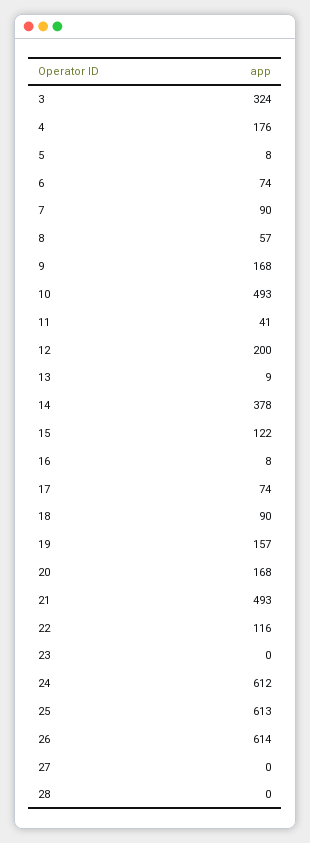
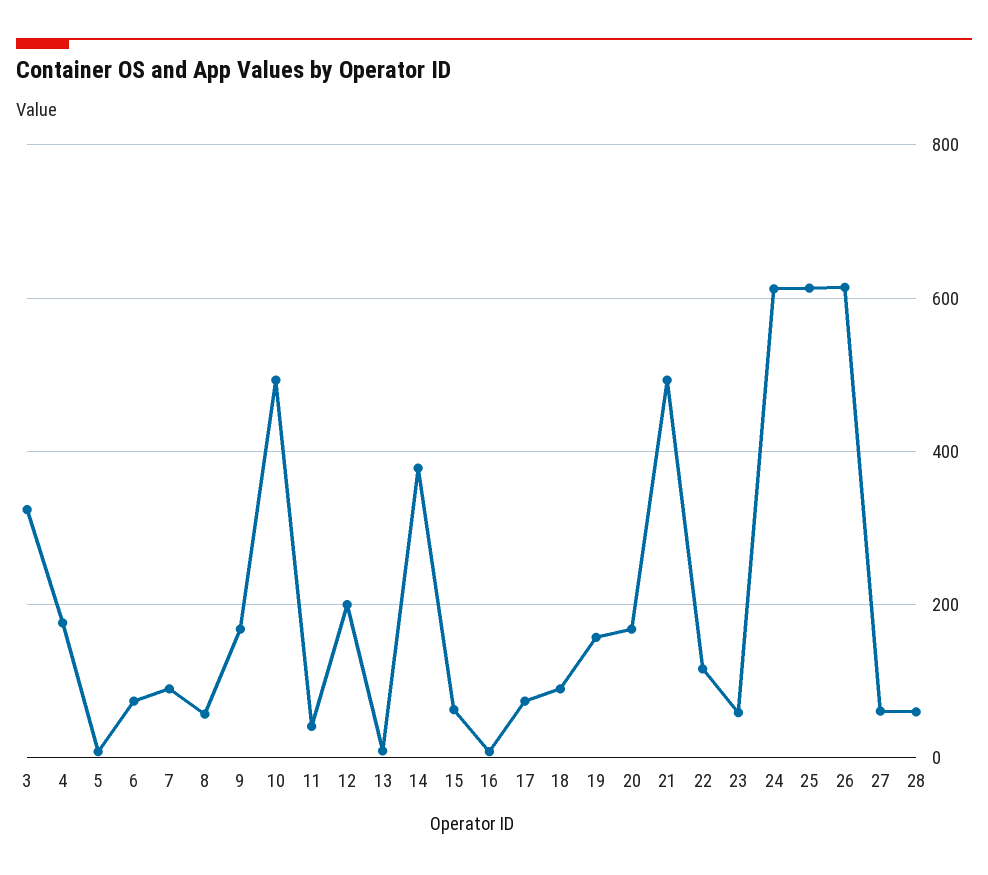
  {
    "3": 324,
    "4": 176,
    "5": 8,
    "6": 74,
    "7": 90,
    "8": 57,
    "9": 168,
    "10": 493,
    "11": 41,
    "12": 200,
    "13": 9,
    "14": 378,
-   "15": 122,
+   "15": 60,
    "16": 8,
    "17": 74,
    "18": 90,
    "19": 157,
    "20": 168,
    "21": 493,
    "22": 116,
-   "23": 0,
+   "23": 60,
    "24": 612,
    "25": 613,
    "26": 614,
-   "27": 0,
+   "27": 60,
-   "28": 0
+   "28": 60
  }

